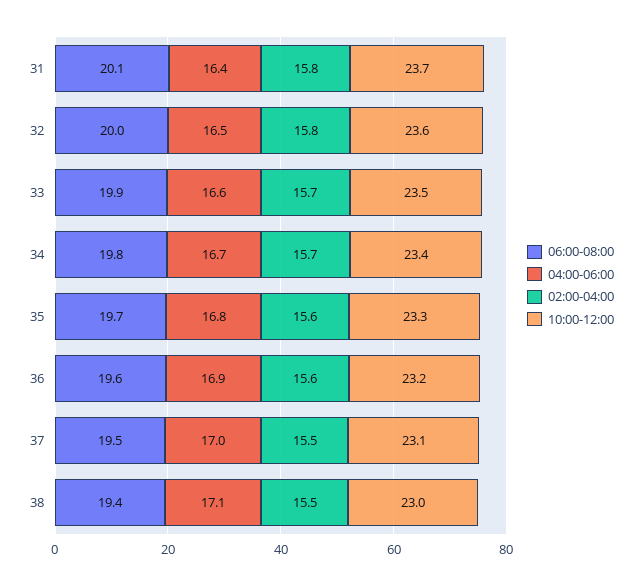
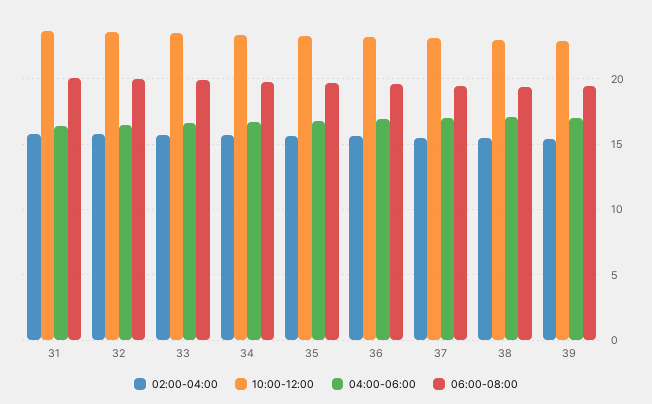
  {
    "06:00-08:00": {
      "31": 20.1,
      "32": 20,
      "33": 19.9,
      "34": 19.8,
      "35": 19.7,
      "36": 19.6,
      "37": 19.5,
-     "38": 19.4
+     "38": 19.4,
+     "39": 19.5
    },
    "04:00-06:00": {
      "31": 16.4,
      "32": 16.5,
      "33": 16.6,
      "34": 16.7,
      "35": 16.8,
      "36": 16.9,
      "37": 17,
-     "38": 17.1
+     "38": 17.1,
+     "39": 17
    },
    "02:00-04:00": {
      "31": 15.8,
      "32": 15.8,
      "33": 15.7,
      "34": 15.7,
      "35": 15.6,
      "36": 15.6,
      "37": 15.5,
-     "38": 15.5
+     "38": 15.5,
+     "39": 15.5
    },
    "10:00-12:00": {
      "31": 23.7,
      "32": 23.6,
      "33": 23.5,
      "34": 23.4,
      "35": 23.3,
      "36": 23.2,
      "37": 23.1,
-     "38": 23
+     "38": 23,
+     "39": 23
    }
  }

